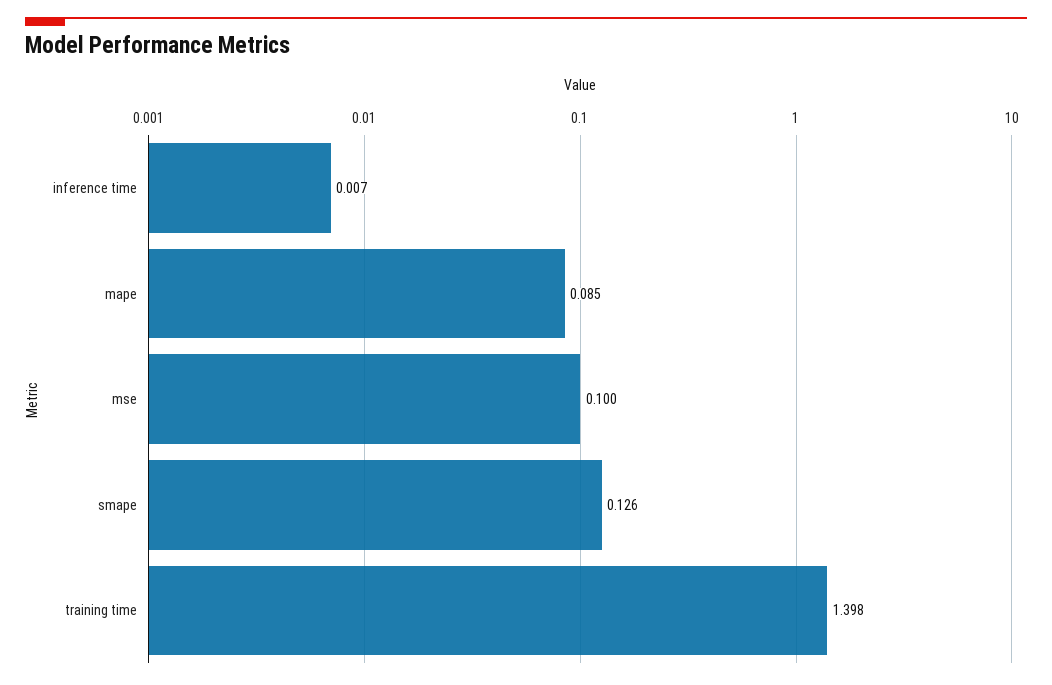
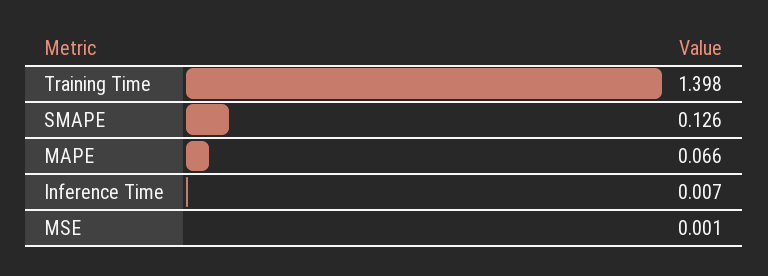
  {
    "inference time": 0.007,
-   "mape": 0.085,
+   "mape": 0.066,
-   "mse": 0.1,
+   "mse": 0.001,
    "smape": 0.126,
    "training time": 1.398
  }

